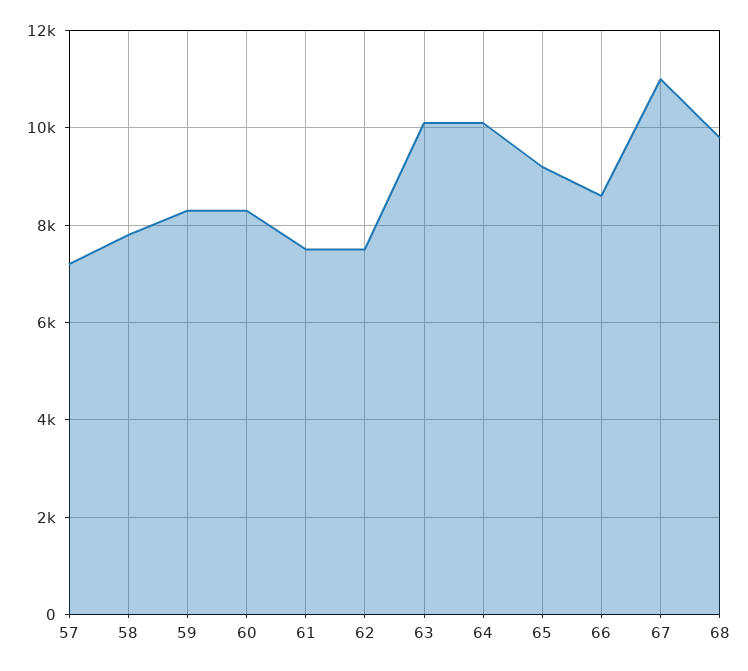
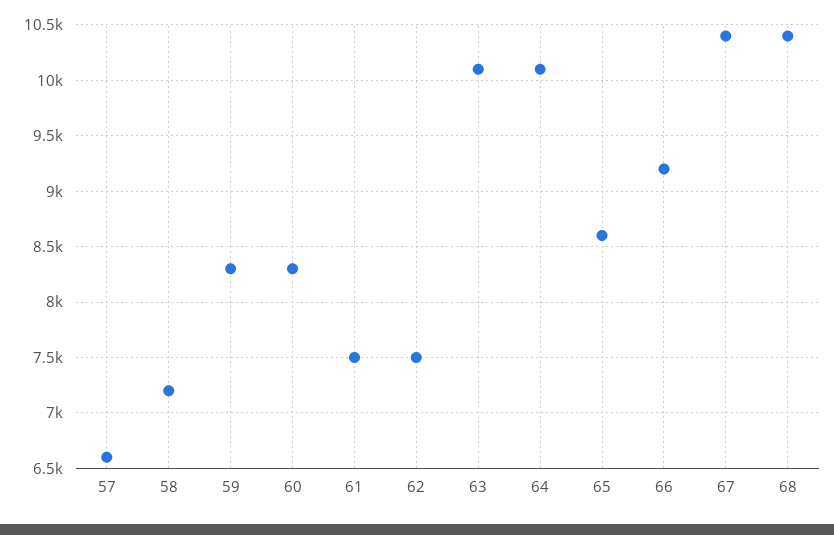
  {
-   "57": 7200,
+   "57": 6600,
-   "58": 7800,
+   "58": 7200,
    "59": 8300,
    "60": 8300,
    "61": 7500,
    "62": 7500,
    "63": 10100,
    "64": 10100,
-   "65": 9200,
+   "65": 8600,
-   "66": 8600,
+   "66": 9200,
-   "67": 11000,
+   "67": 10400,
-   "68": 9800
+   "68": 10400
  }

